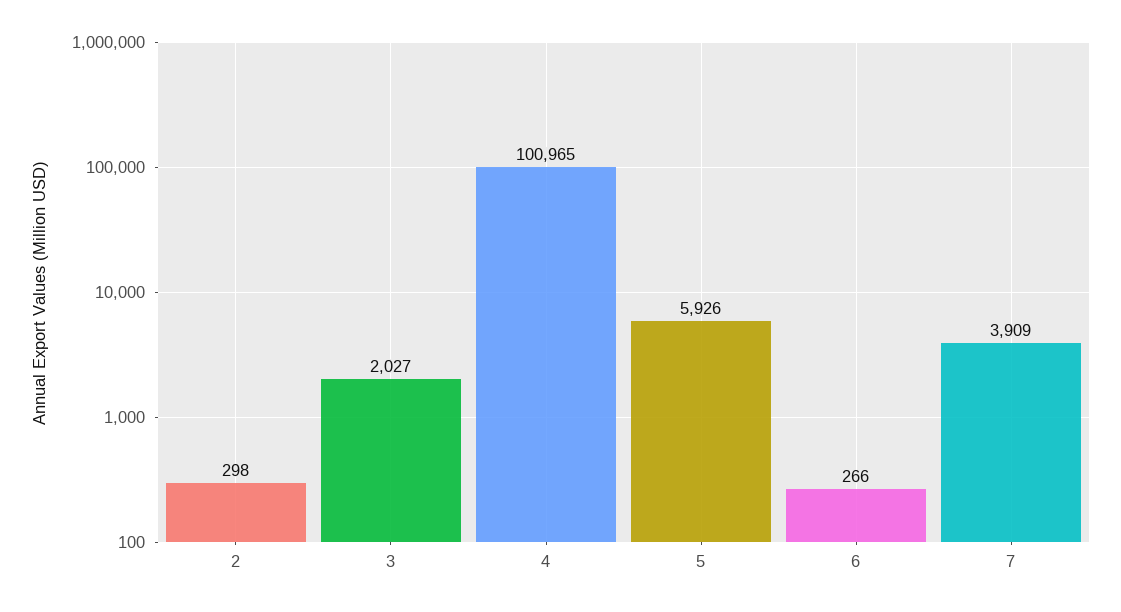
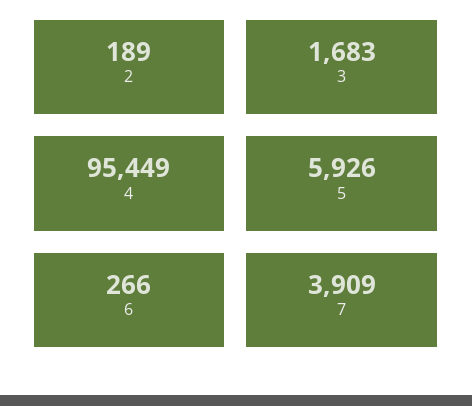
  {
-   "2": 298,
+   "2": 189,
-   "3": 2027,
+   "3": 1683,
-   "4": 100965,
+   "4": 95449,
    "5": 5926,
    "6": 266,
    "7": 3909
  }

